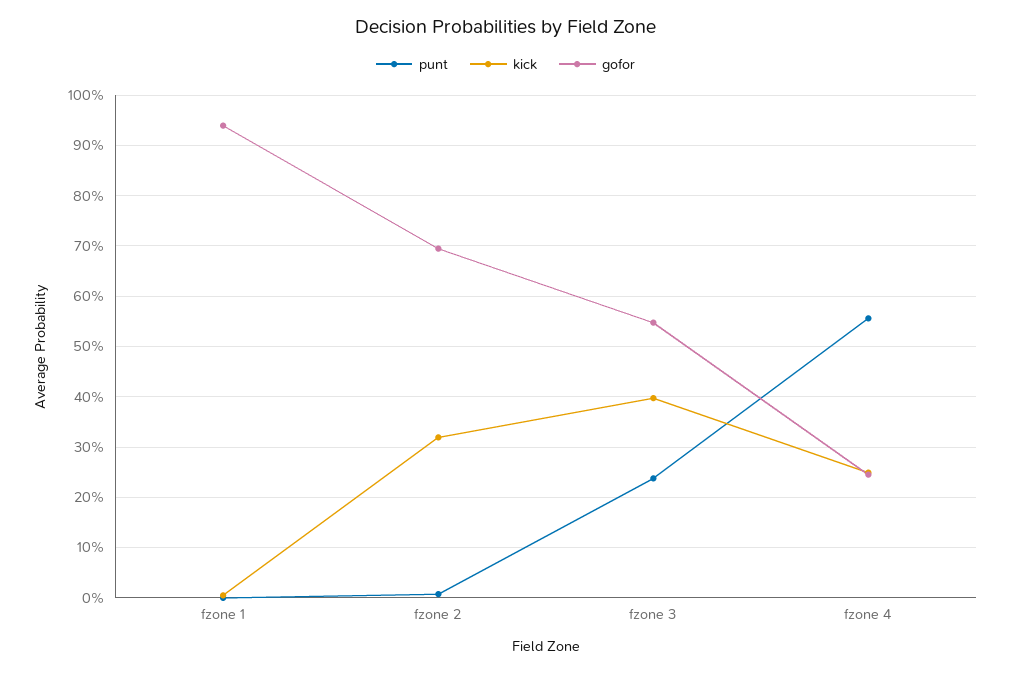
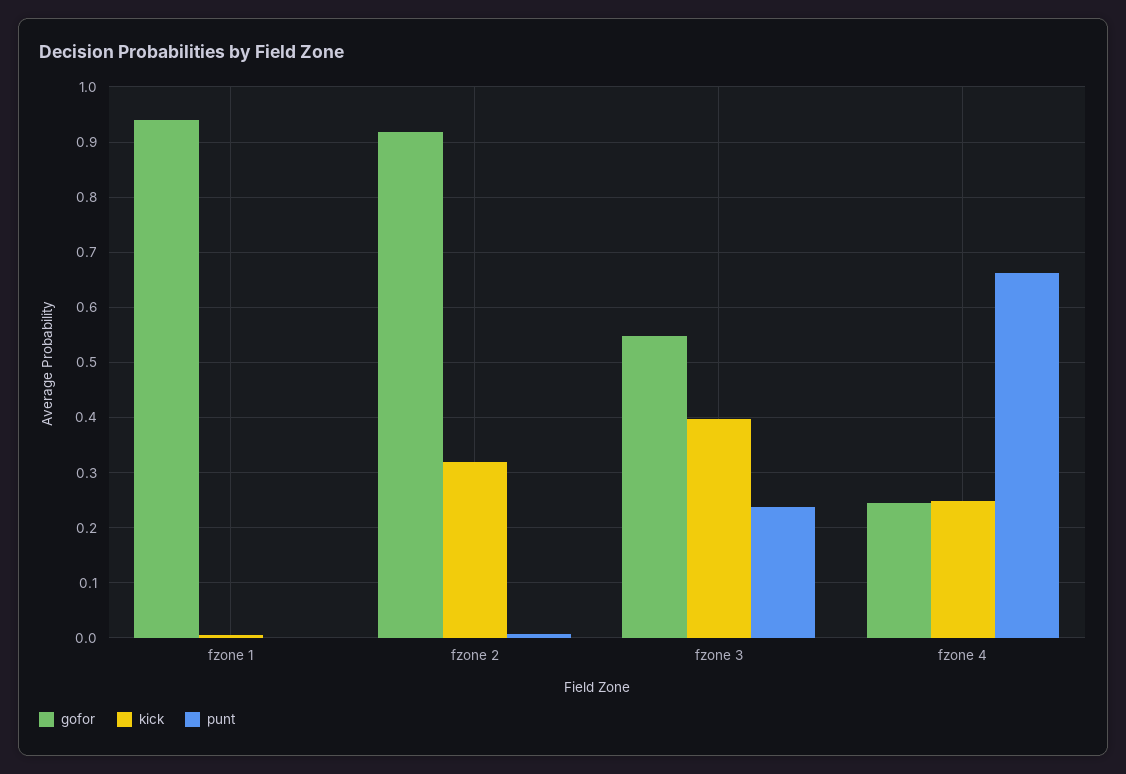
  {
    "punt": {
      "fzone 1": 0,
      "fzone 2": 0,
      "fzone 3": 0.24,
-     "fzone 4": 0.56
+     "fzone 4": 0.66
    },
    "kick": {
      "fzone 1": 0,
      "fzone 2": 0.32,
      "fzone 3": 0.4,
      "fzone 4": 0.24
    },
    "gofor": {
      "fzone 1": 0.94,
-     "fzone 2": 0.7,
+     "fzone 2": 0.92,
      "fzone 3": 0.54,
      "fzone 4": 0.24
    }
  }

